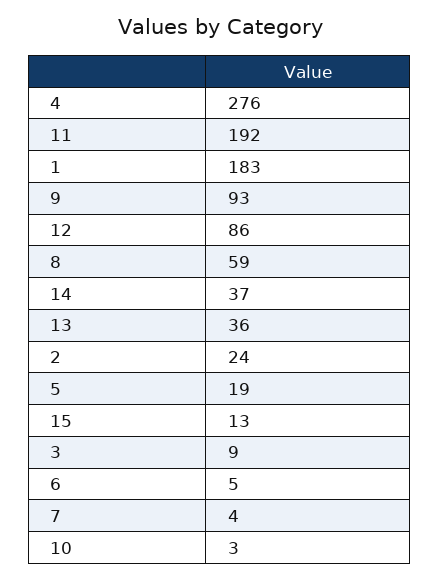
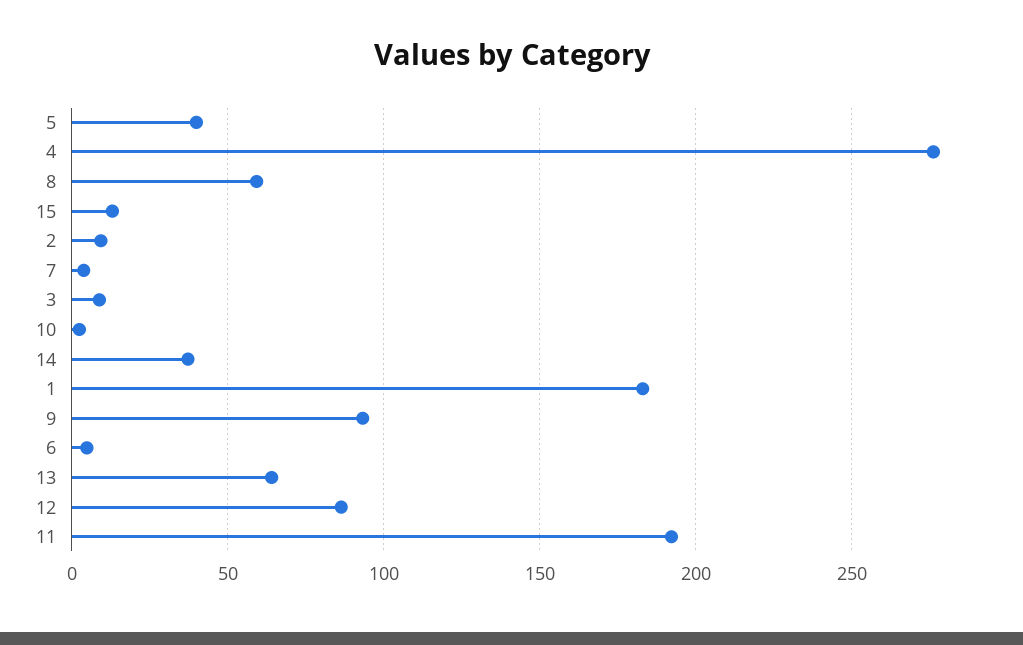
  {
    "4": 276,
    "11": 192,
    "1": 183,
    "9": 93,
    "12": 86,
    "8": 59,
    "14": 37,
-   "13": 36,
+   "13": 65,
-   "2": 24,
+   "2": 10,
-   "5": 19,
+   "5": 40,
    "15": 13,
    "3": 9,
    "6": 5,
    "7": 4,
    "10": 3
  }

